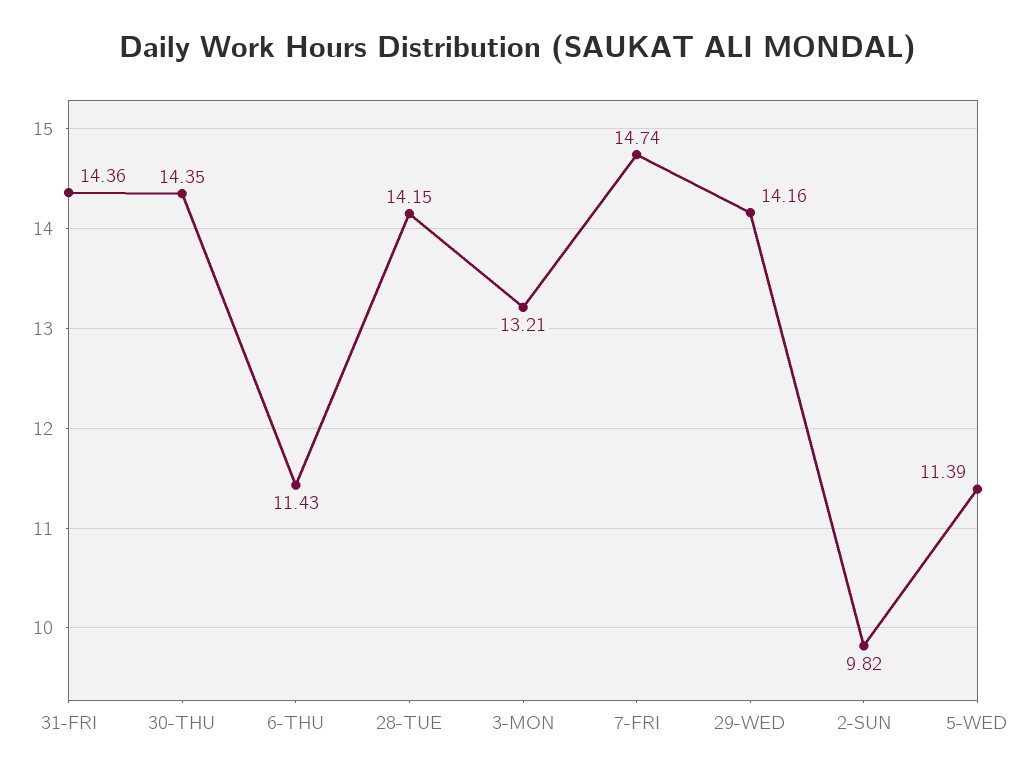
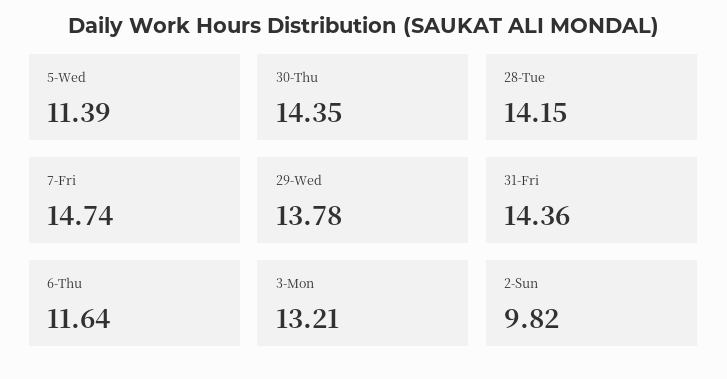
  {
    "31-FRI": 14.36,
    "30-THU": 14.35,
-   "6-THU": 11.43,
+   "6-THU": 11.64,
    "28-TUE": 14.15,
    "3-MON": 13.21,
    "7-FRI": 14.74,
-   "29-WED": 14.16,
+   "29-WED": 13.78,
    "2-SUN": 9.82,
    "5-WED": 11.39
  }

